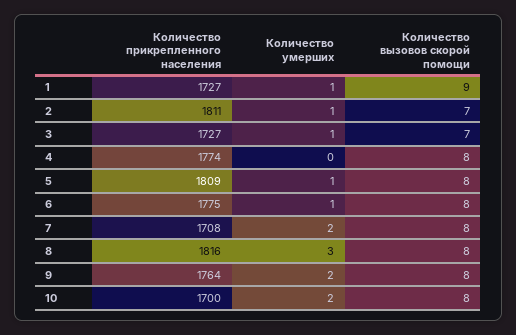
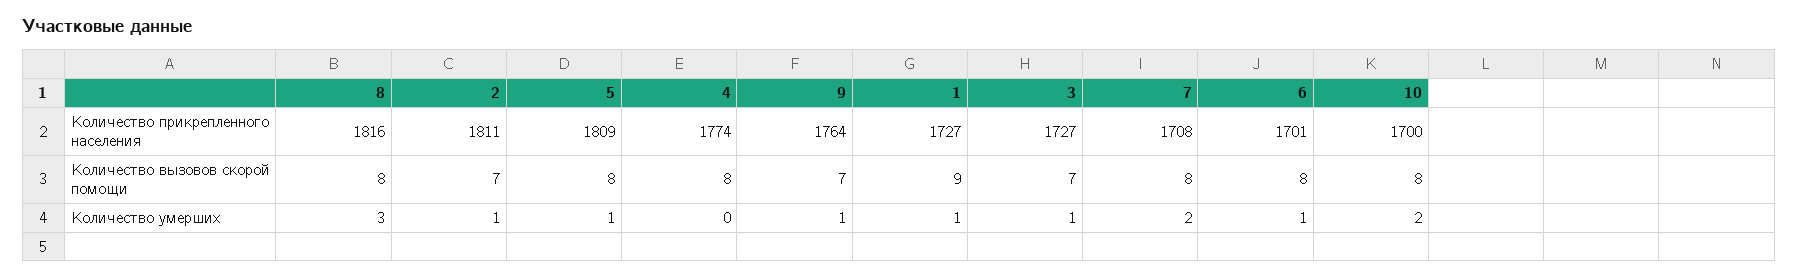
  {
    "Количество прикрепленного населения": {
      "1": 1727,
      "2": 1811,
      "3": 1727,
      "4": 1774,
      "5": 1809,
-     "6": 1775,
+     "6": 1701,
      "7": 1708,
      "8": 1816,
      "9": 1764,
      "10": 1700
    },
    "Количество умерших": {
      "1": 1,
      "2": 1,
      "3": 1,
      "4": 0,
      "5": 1,
      "6": 1,
      "7": 2,
      "8": 3,
-     "9": 2,
+     "9": 1,
      "10": 2
    },
    "Количество вызовов скорой помощи": {
      "1": 9,
      "2": 7,
      "3": 7,
      "4": 8,
      "5": 8,
      "6": 8,
      "7": 8,
      "8": 8,
-     "9": 8,
+     "9": 7,
      "10": 8
    }
  }

